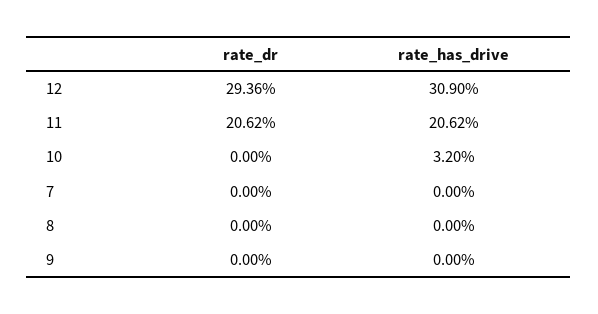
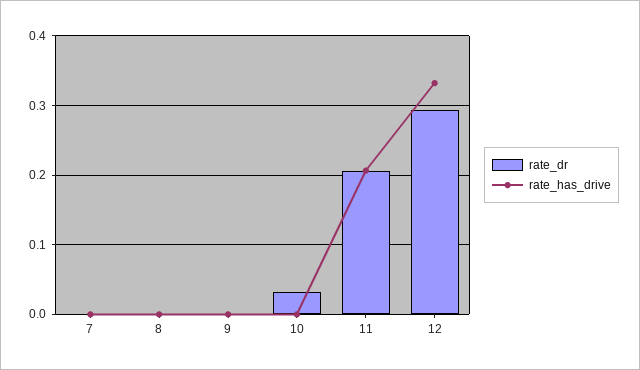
  {
    "rate_dr": {
      "12": 0.2936,
      "11": 0.2062,
-     "10": 0,
+     "10": 0.03,
      "7": 0,
      "8": 0,
      "9": 0
    },
    "rate_has_drive": {
-     "12": 0.309,
+     "12": 0.33,
      "11": 0.2062,
-     "10": 0.032,
+     "10": 0,
      "7": 0,
      "8": 0,
      "9": 0
    }
  }

